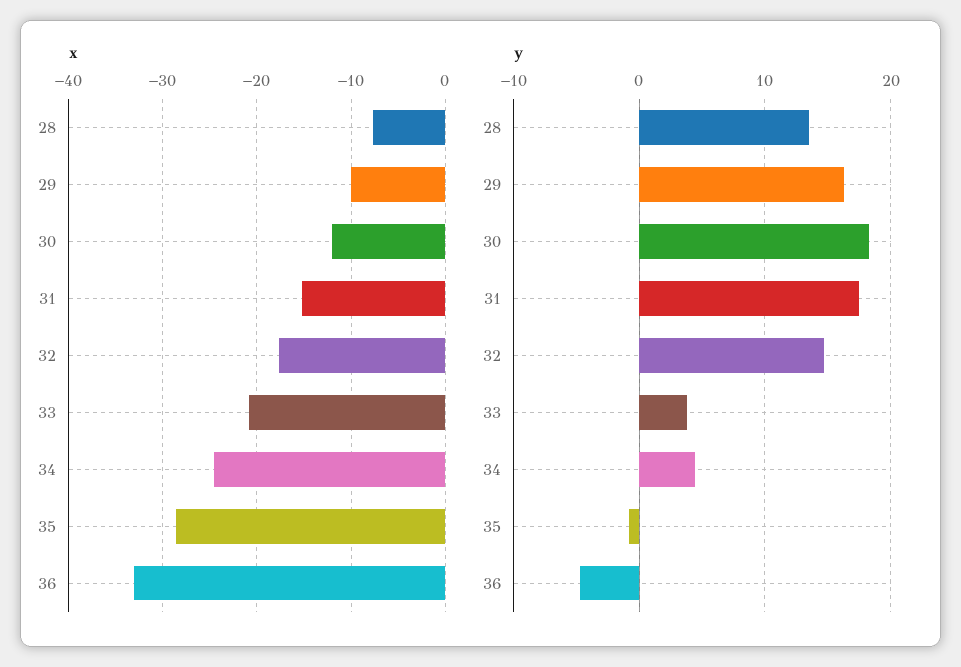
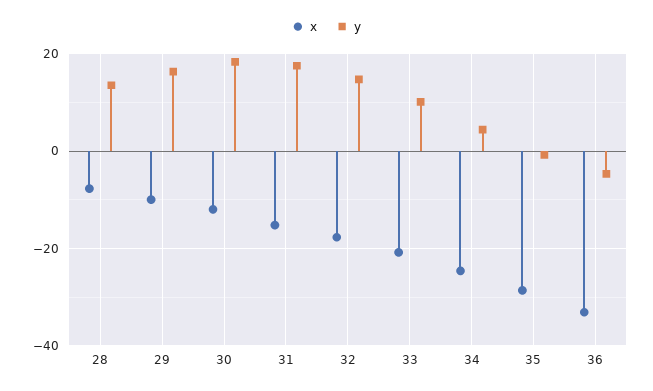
  {
    "x": {
      "28": -8,
      "29": -10,
      "30": -12,
      "31": -15,
      "32": -18,
      "33": -21,
      "34": -25,
      "35": -29,
      "36": -33
    },
    "y": {
      "28": 14,
      "29": 16,
      "30": 18,
      "31": 18,
      "32": 15,
-     "33": 4,
+     "33": 10,
      "34": 4,
      "35": -1,
      "36": -5
    }
  }

